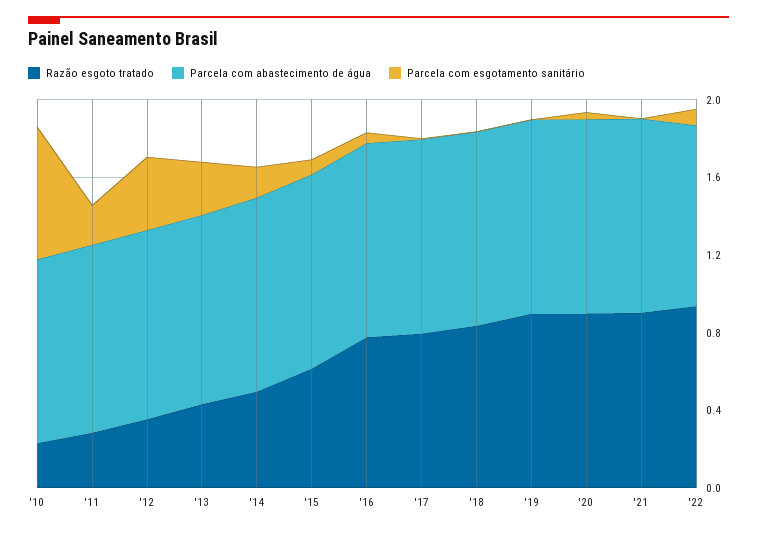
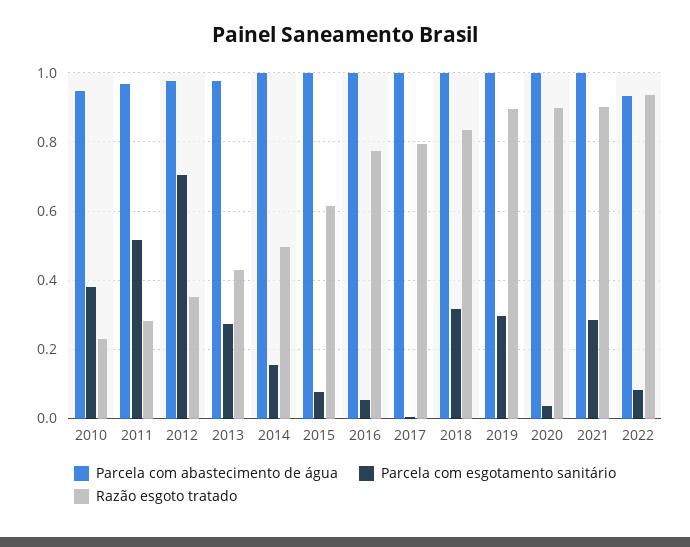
  {
    "Razão esgoto tratado": {
      "'10": 0.24,
      "'11": 0.28,
      "'12": 0.36,
      "'13": 0.42,
      "'14": 0.5,
      "'15": 0.62,
      "'16": 0.78,
      "'17": 0.8,
      "'18": 0.84,
      "'19": 0.9,
      "'20": 0.9,
      "'21": 0.9,
      "'22": 0.94
    },
    "Parcela com abastecimento de água": {
      "'10": 0.94,
      "'11": 0.96,
      "'12": 0.98,
      "'13": 0.98,
      "'14": 1,
      "'15": 1,
      "'16": 1,
      "'17": 1,
      "'18": 1,
      "'19": 1,
      "'20": 1,
      "'21": 1,
      "'22": 0.94
    },
    "Parcela com esgotamento sanitário": {
-     "'10": 0.7,
+     "'10": 0.38,
-     "'11": 0.2,
+     "'11": 0.52,
-     "'12": 0.4,
+     "'12": 0.7,
      "'13": 0.28,
      "'14": 0.16,
      "'15": 0.08,
      "'16": 0.06,
      "'17": 0,
-     "'18": 0,
+     "'18": 0.32,
-     "'19": 0,
+     "'19": 0.3,
      "'20": 0.04,
-     "'21": 0,
+     "'21": 0.28,
      "'22": 0.08
    }
  }

